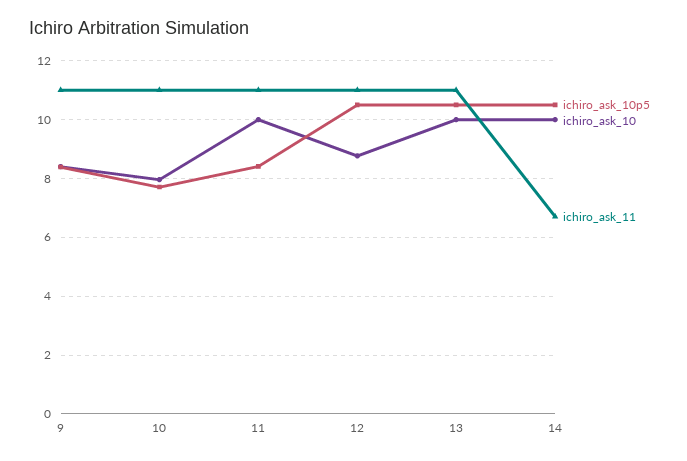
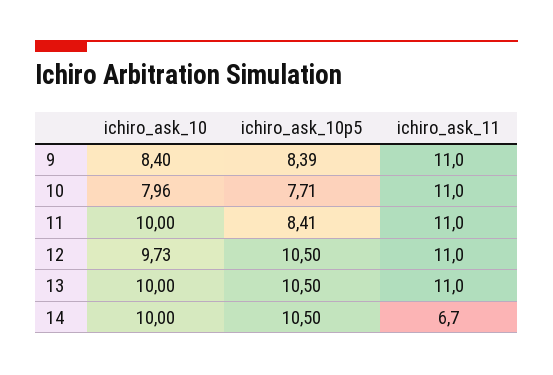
  {
    "ichiro_ask_10p5": {
      "9": 8.39,
      "10": 7.71,
      "11": 8.41,
      "12": 10.5,
      "13": 10.5,
      "14": 10.5
    },
    "ichiro_ask_10": {
      "9": 8.4,
      "10": 7.96,
      "11": 10,
-     "12": 8.75,
+     "12": 9.73,
      "13": 10,
      "14": 10
    },
    "ichiro_ask_11": {
      "9": 11,
      "10": 11,
      "11": 11,
      "12": 11,
      "13": 11,
      "14": 6.7
    }
  }

